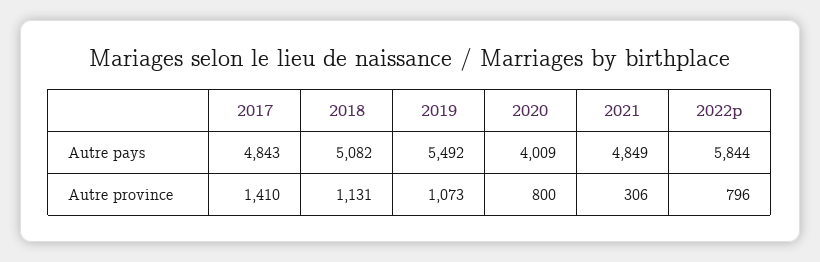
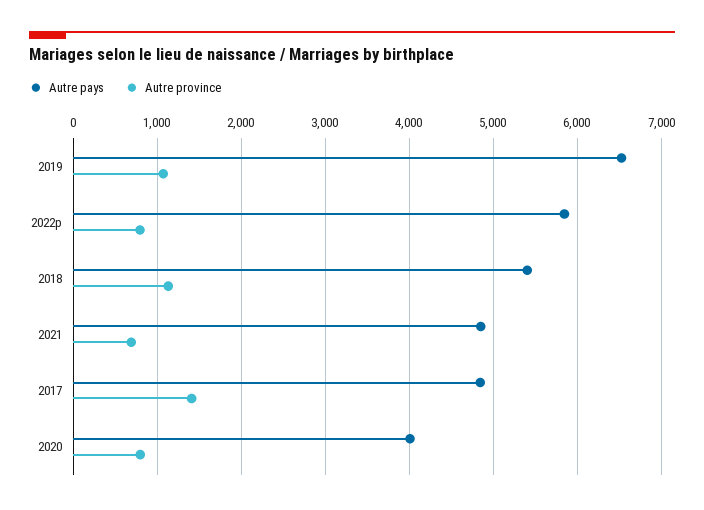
  {
    "Autre pays": {
      "2017": 4843,
-     "2018": 5082,
+     "2018": 5400,
-     "2019": 5492,
+     "2019": 6500,
      "2020": 4009,
      "2021": 4849,
      "2022p": 5844
    },
    "Autre province": {
      "2017": 1410,
      "2018": 1131,
      "2019": 1073,
      "2020": 800,
-     "2021": 306,
+     "2021": 700,
      "2022p": 796
    }
  }

